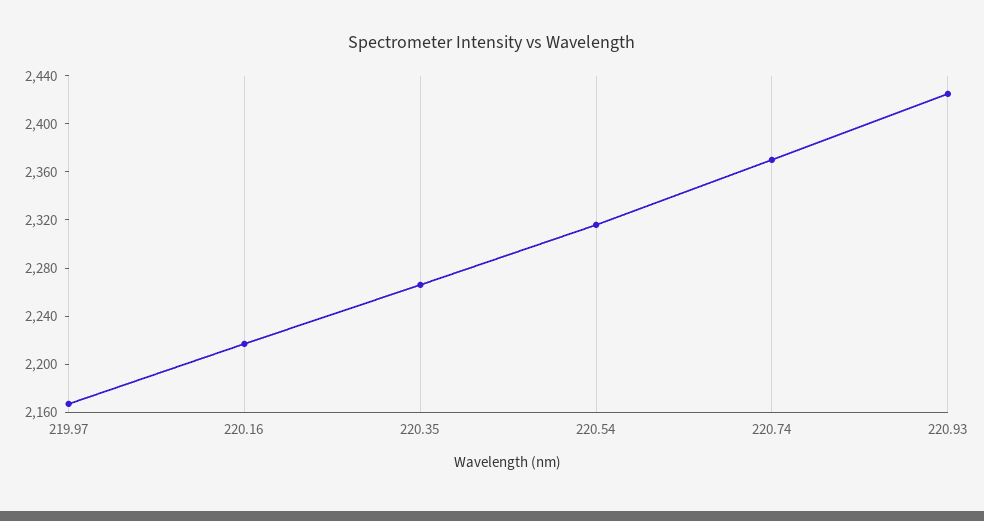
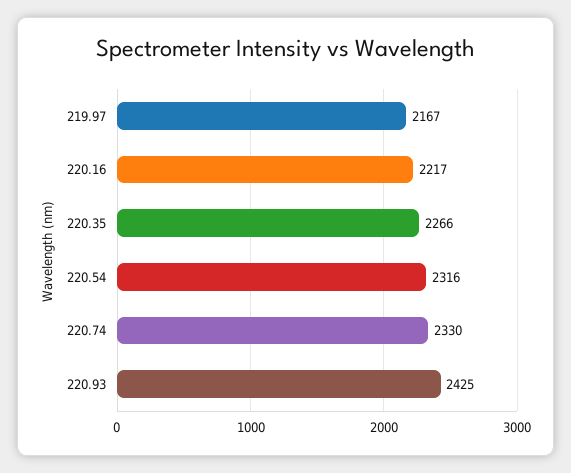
  {
    "219.97": 2167,
    "220.16": 2217,
    "220.35": 2266,
    "220.54": 2316,
-   "220.74": 2370,
+   "220.74": 2330,
    "220.93": 2425
  }

